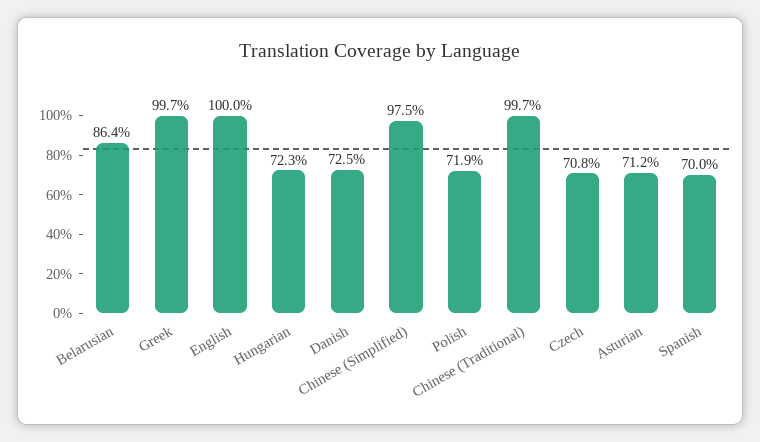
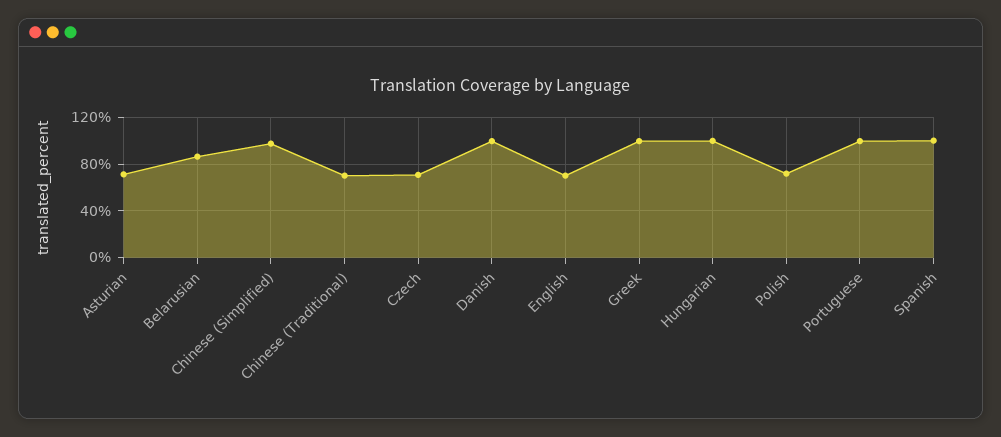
  {
    "Belarusian": 86.4,
    "Greek": 99.7,
-   "English": 100,
+   "English": 70,
-   "Hungarian": 72.3,
+   "Hungarian": 100,
-   "Danish": 72.5,
+   "Danish": 100,
    "Chinese (Simplified)": 97.5,
    "Polish": 71.9,
-   "Chinese (Traditional)": 99.7,
+   "Chinese (Traditional)": 70,
    "Czech": 70.8,
    "Asturian": 71.2,
-   "Spanish": 70
+   "Spanish": 100,
+   "Portuguese": 100
  }

